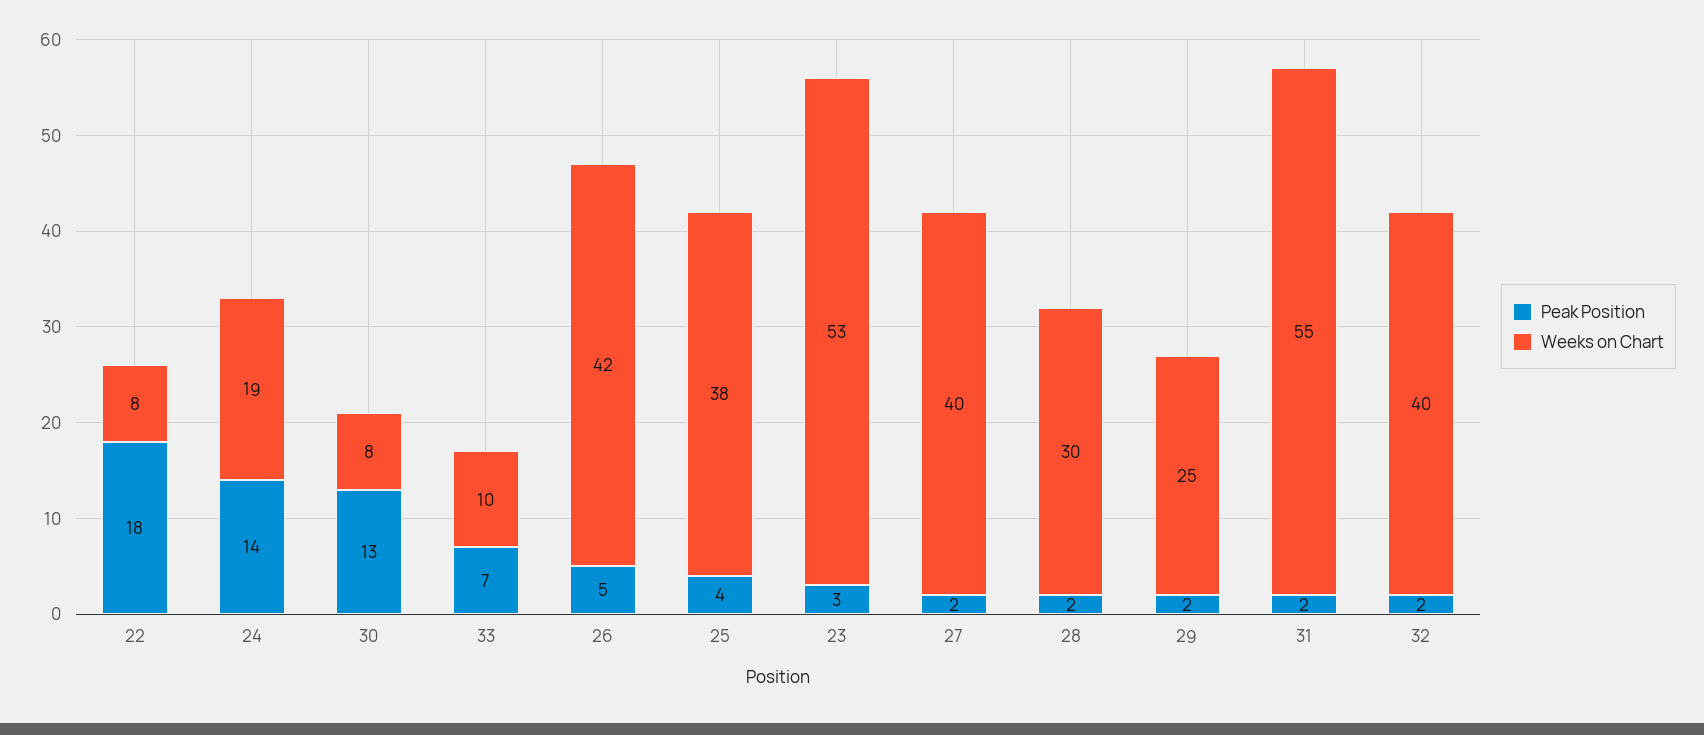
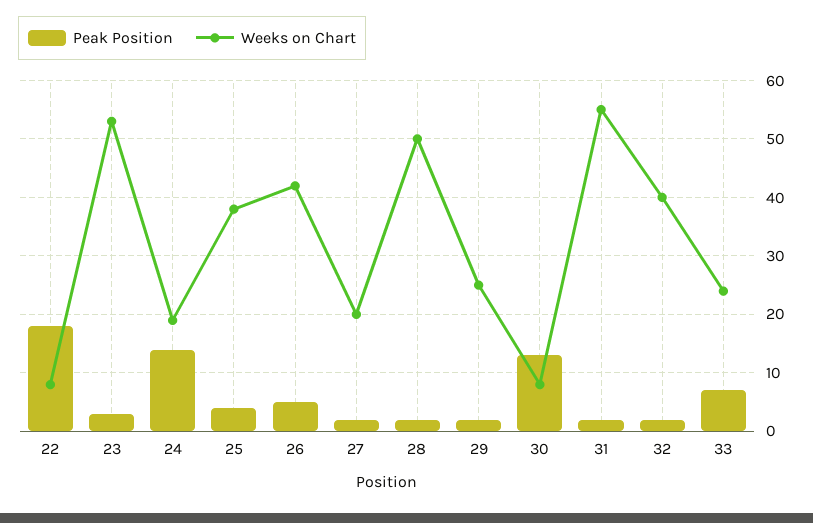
  {
    "Peak Position": {
      "22": 18,
      "24": 14,
      "30": 13,
      "33": 7,
      "26": 5,
      "25": 4,
      "23": 3,
      "27": 2,
      "28": 2,
      "29": 2,
      "31": 2,
      "32": 2
    },
    "Weeks on Chart": {
      "22": 8,
      "24": 19,
      "30": 8,
-     "33": 10,
+     "33": 25,
      "26": 42,
      "25": 38,
      "23": 53,
-     "27": 40,
+     "27": 20,
-     "28": 30,
+     "28": 50,
      "29": 25,
      "31": 55,
      "32": 40
    }
  }

